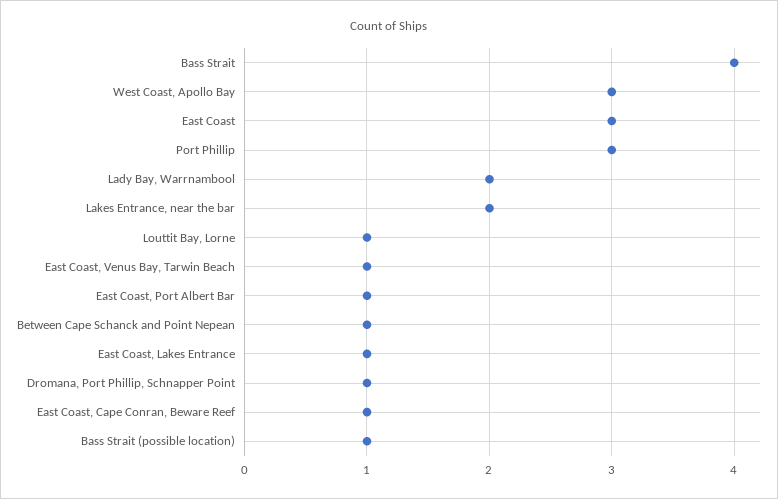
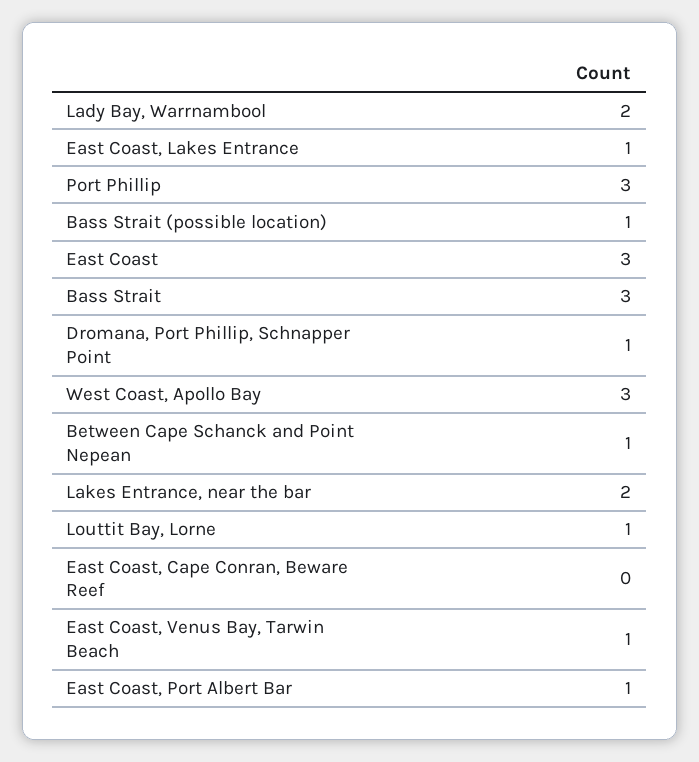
  {
-   "Bass Strait": 4,
+   "Bass Strait": 3,
    "West Coast, Apollo Bay": 3,
    "East Coast": 3,
    "Port Phillip": 3,
    "Lady Bay, Warrnambool": 2,
    "Lakes Entrance, near the bar": 2,
    "Louttit Bay, Lorne": 1,
    "East Coast, Venus Bay, Tarwin Beach": 1,
    "East Coast, Port Albert Bar": 1,
    "Between Cape Schanck and Point Nepean": 1,
    "East Coast, Lakes Entrance": 1,
    "Dromana, Port Phillip, Schnapper Point": 1,
-   "East Coast, Cape Conran, Beware Reef": 1,
+   "East Coast, Cape Conran, Beware Reef": 0,
    "Bass Strait (possible location)": 1
  }

